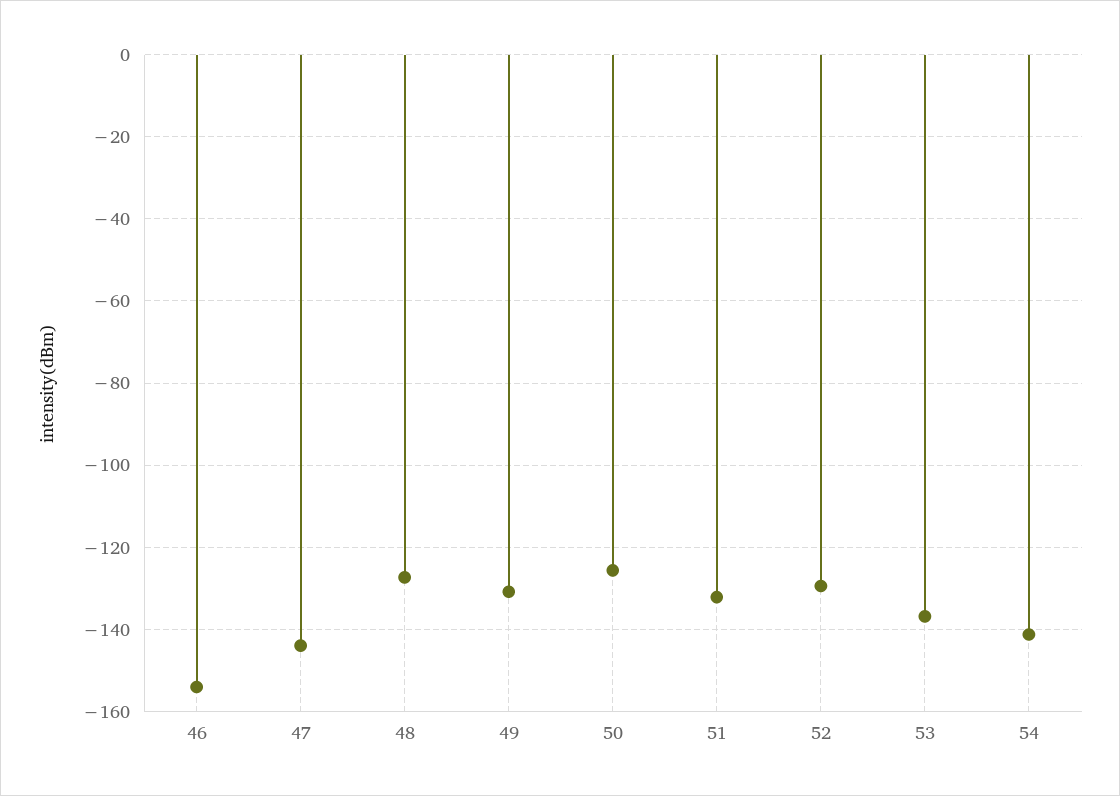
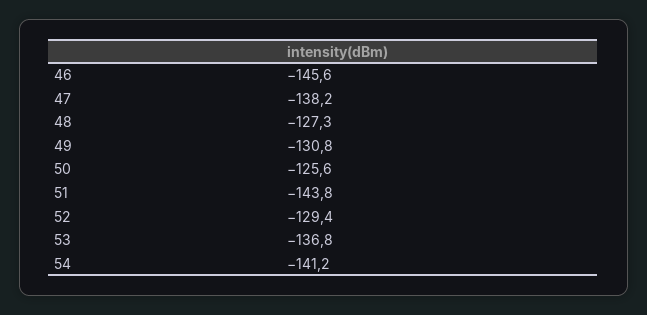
  {
-   "46": -154,
+   "46": -145.6,
-   "47": -144,
+   "47": -138.2,
    "48": -127.3,
    "49": -130.8,
    "50": -125.6,
-   "51": -132,
+   "51": -143.8,
    "52": -129.4,
    "53": -136.8,
    "54": -141.2
  }

